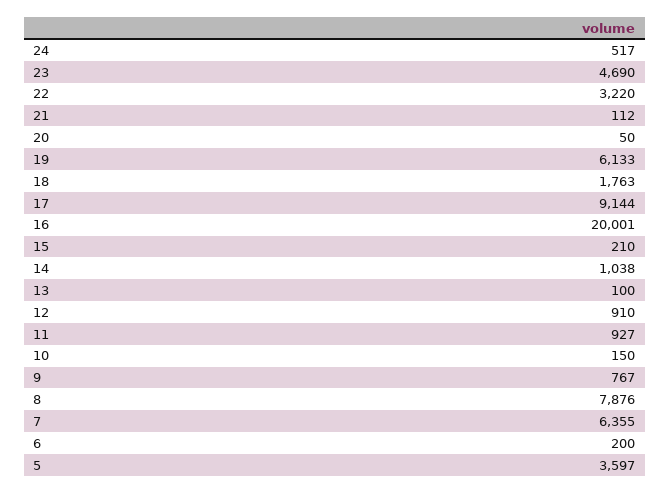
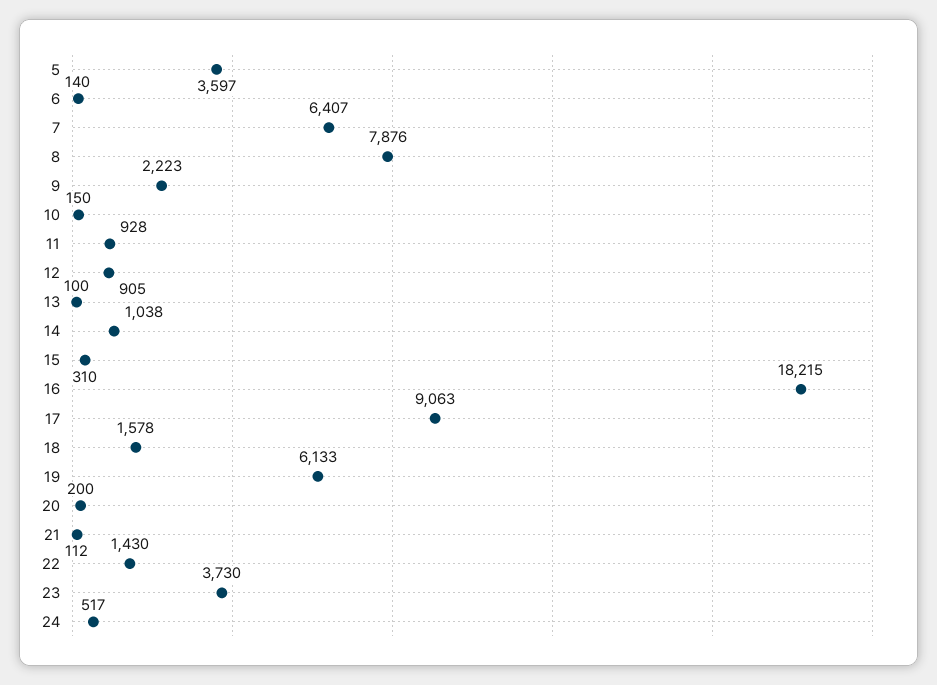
  {
    "24": 517,
-   "23": 4690,
+   "23": 3730,
-   "22": 3220,
+   "22": 1430,
    "21": 112,
-   "20": 50,
+   "20": 200,
    "19": 6133,
-   "18": 1763,
+   "18": 1578,
-   "17": 9144,
+   "17": 9063,
-   "16": 20001,
+   "16": 18215,
-   "15": 210,
+   "15": 310,
    "14": 1038,
    "13": 100,
-   "12": 910,
+   "12": 905,
-   "11": 927,
+   "11": 928,
    "10": 150,
-   "9": 767,
+   "9": 2223,
    "8": 7876,
-   "7": 6355,
+   "7": 6407,
-   "6": 200,
+   "6": 140,
    "5": 3597
  }

